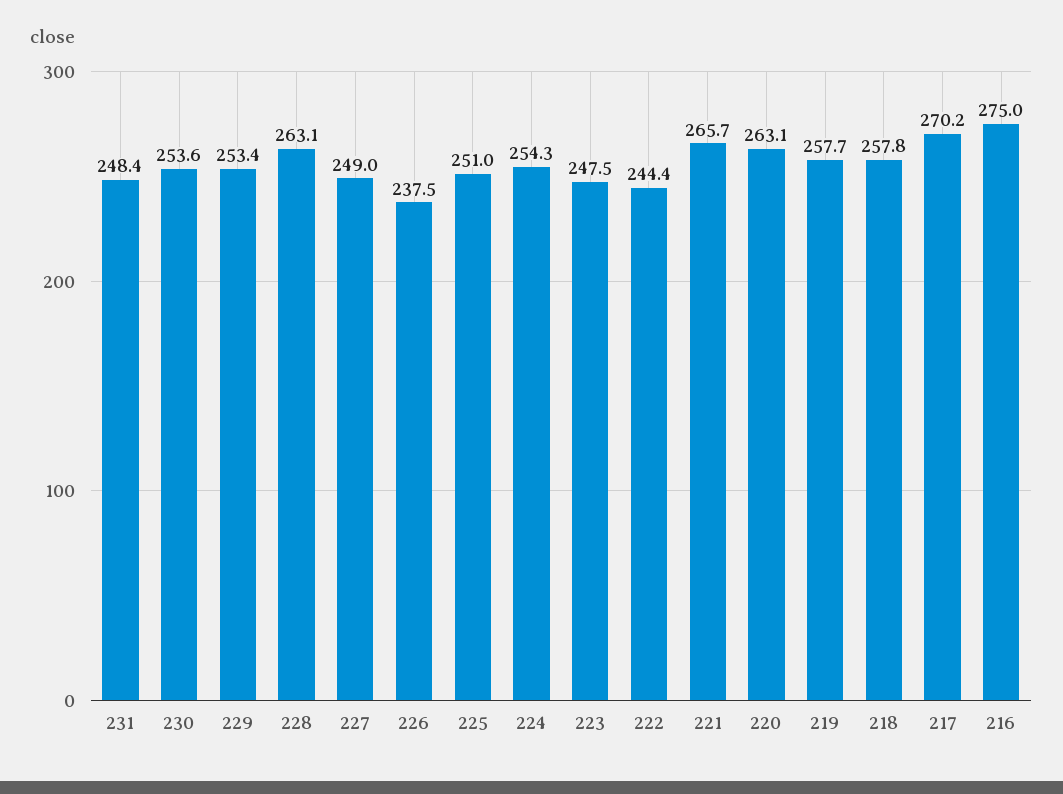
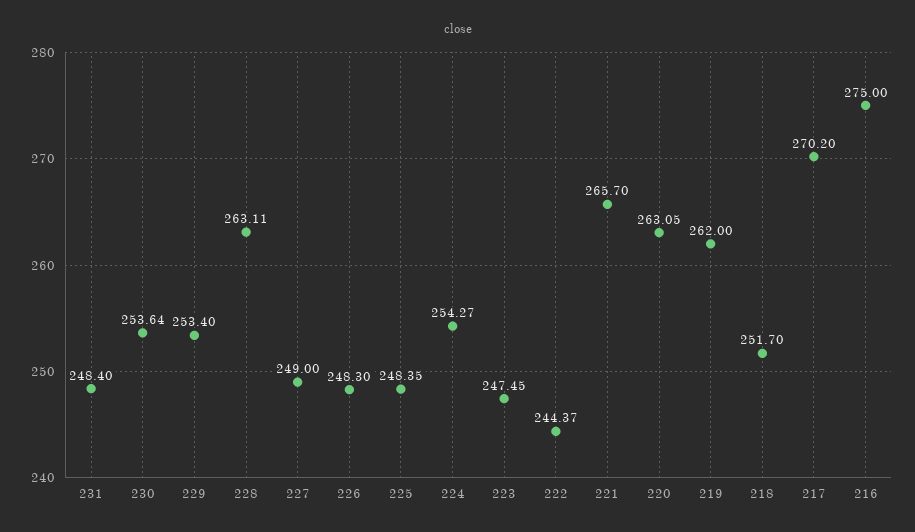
  {
    "231": 248.4,
    "230": 253.64,
    "229": 253.4,
    "228": 263.11,
    "227": 249,
-   "226": 237.5,
+   "226": 248.3,
-   "225": 251,
+   "225": 248.35,
    "224": 254.27,
    "223": 247.45,
    "222": 244.37,
    "221": 265.7,
    "220": 263.05,
-   "219": 257.7,
+   "219": 262,
-   "218": 257.8,
+   "218": 251.7,
    "217": 270.2,
    "216": 275
  }

